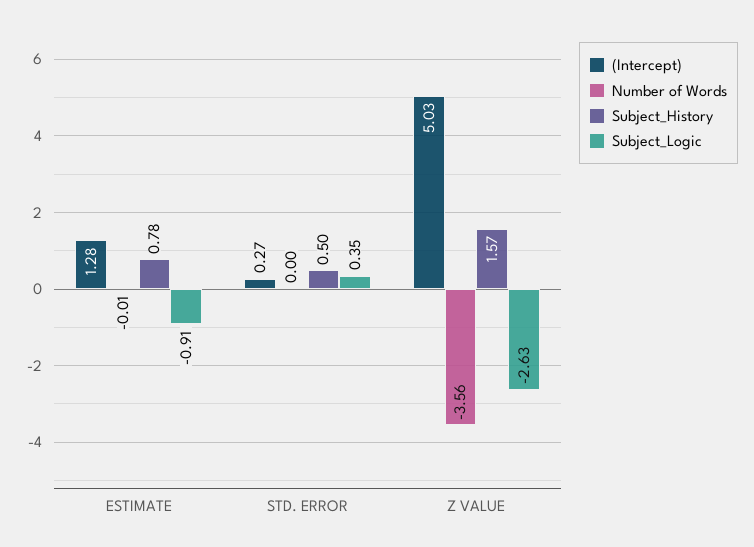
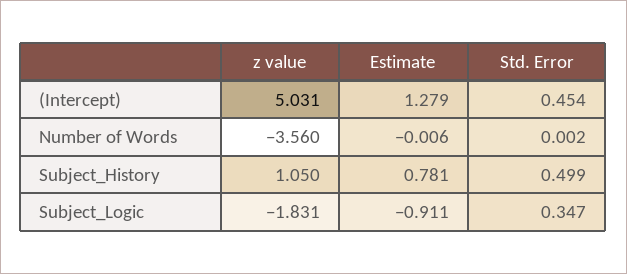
  {
    "(Intercept)": {
      "ESTIMATE": 1.279,
-     "STD. ERROR": 0.27,
+     "STD. ERROR": 0.454,
      "Z VALUE": 5.031
    },
    "Number of Words": {
      "ESTIMATE": -0.006,
      "STD. ERROR": 0.002,
      "Z VALUE": -3.56
    },
    "Subject_History": {
      "ESTIMATE": 0.781,
      "STD. ERROR": 0.499,
-     "Z VALUE": 1.57
+     "Z VALUE": 1.05
    },
    "Subject_Logic": {
      "ESTIMATE": -0.911,
      "STD. ERROR": 0.347,
-     "Z VALUE": -2.63
+     "Z VALUE": -1.831
    }
  }

